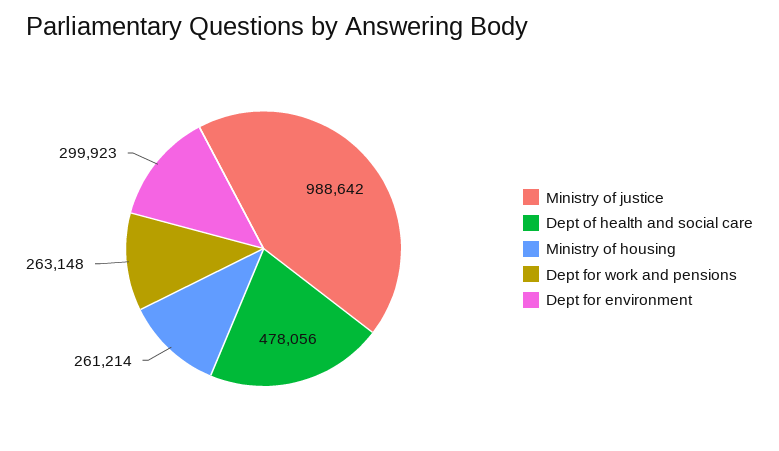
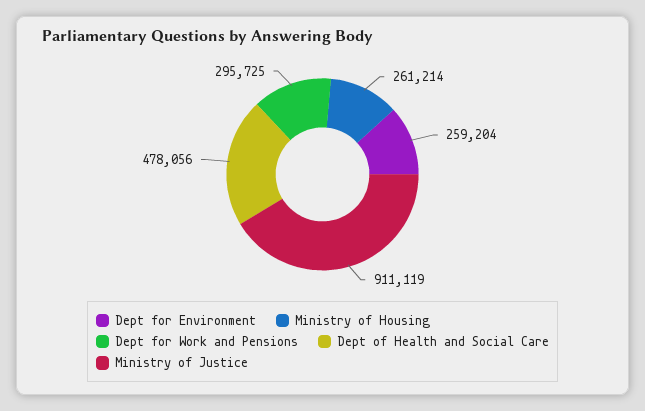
  {
-   "Ministry of justice": 988642,
+   "Ministry of justice": 911119,
    "Dept of health and social care": 478056,
    "Ministry of housing": 261214,
-   "Dept for work and pensions": 263148,
+   "Dept for work and pensions": 295725,
-   "Dept for environment": 299923
+   "Dept for environment": 259204
  }

